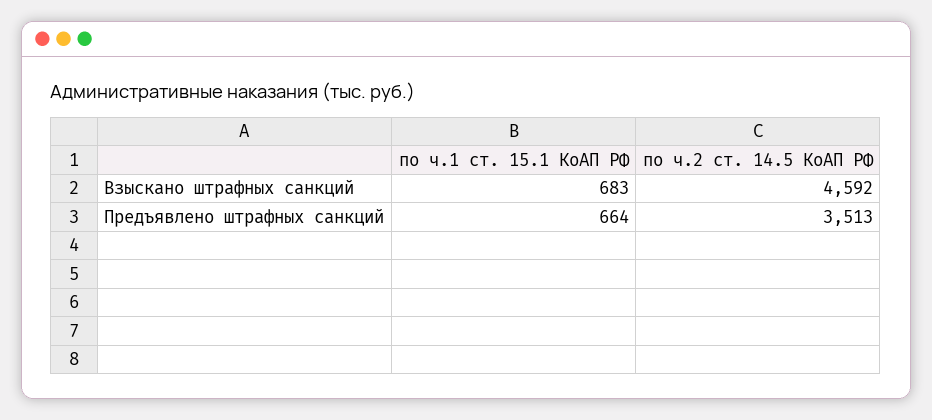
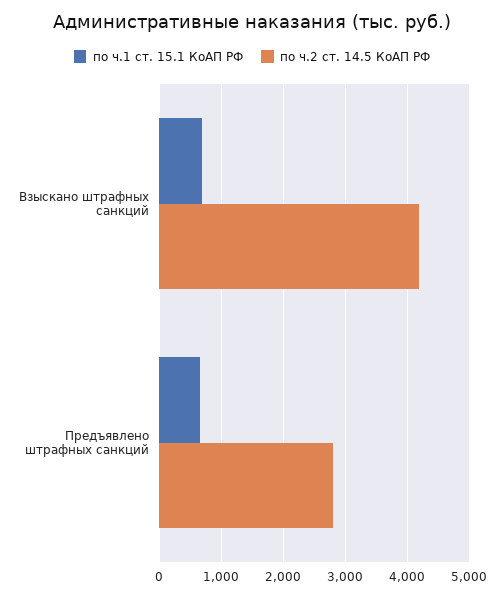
  {
    "по ч.1 ст. 15.1 КоАП РФ": {
      "Взыскано штрафных санкций": 683,
      "Предъявлено штрафных санкций": 664
    },
    "по ч.2 ст. 14.5 КоАП РФ": {
-     "Взыскано штрафных санкций": 4592,
+     "Взыскано штрафных санкций": 4200,
-     "Предъявлено штрафных санкций": 3513
+     "Предъявлено штрафных санкций": 2800
    }
  }

